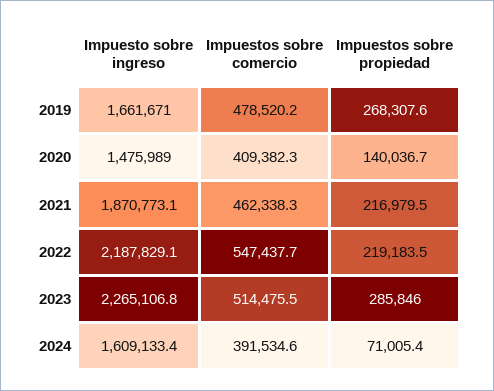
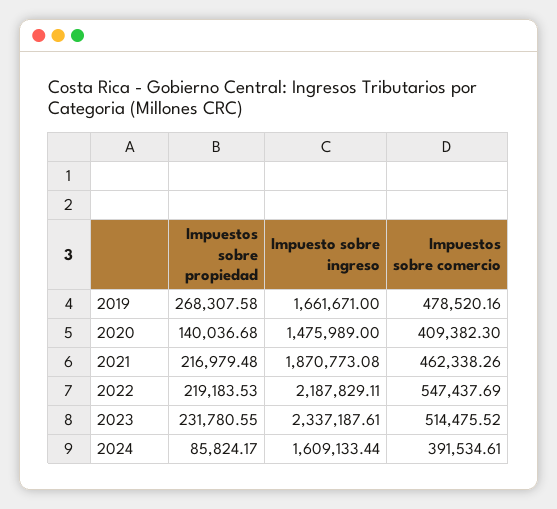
  {
    "Impuesto sobre ingreso": {
      "2019": 1661671,
      "2020": 1475989,
      "2021": 1870773.08,
      "2022": 2187829.11,
-     "2023": 2265106.8,
+     "2023": 2337187.61,
      "2024": 1609133.44
    },
    "Impuestos sobre comercio": {
      "2019": 478520.16,
      "2020": 409382.3,
      "2021": 462338.26,
      "2022": 547437.69,
      "2023": 514475.52,
      "2024": 391534.61
    },
    "Impuestos sobre propiedad": {
      "2019": 268307.58,
      "2020": 140036.68,
      "2021": 216979.48,
      "2022": 219183.53,
-     "2023": 285846,
+     "2023": 231780.55,
-     "2024": 71005.4
+     "2024": 85824.17
    }
  }

